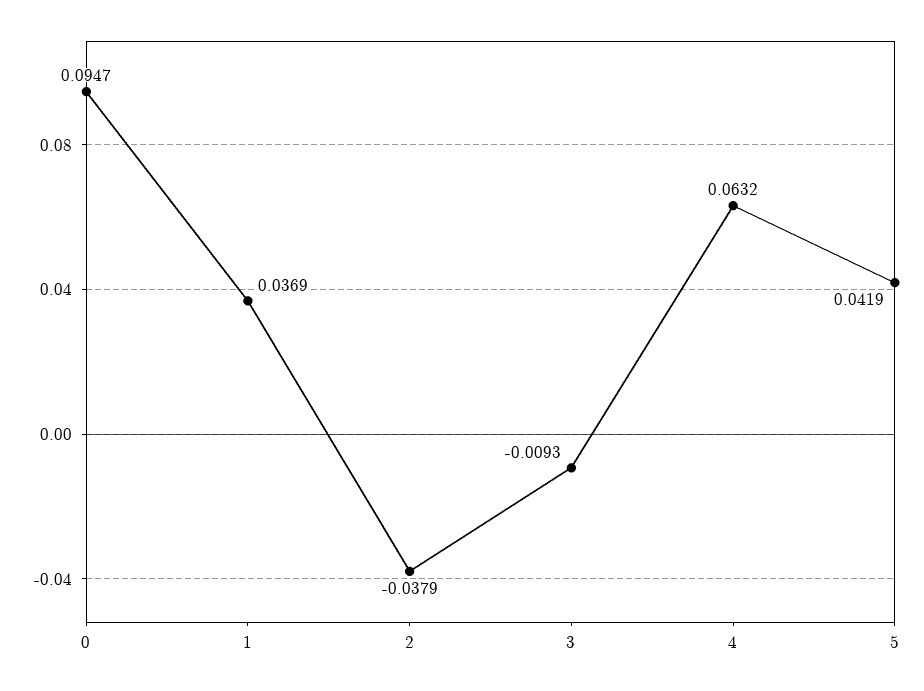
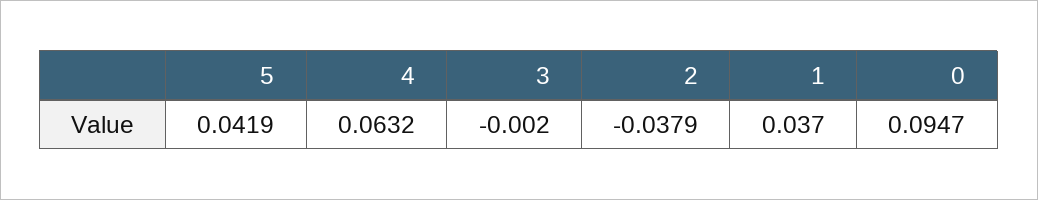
  {
    "0": 0.0947,
-   "1": 0.0369,
+   "1": 0.037,
    "2": -0.0379,
-   "3": -0.0093,
+   "3": -0.002,
    "4": 0.0632,
    "5": 0.0419
  }

